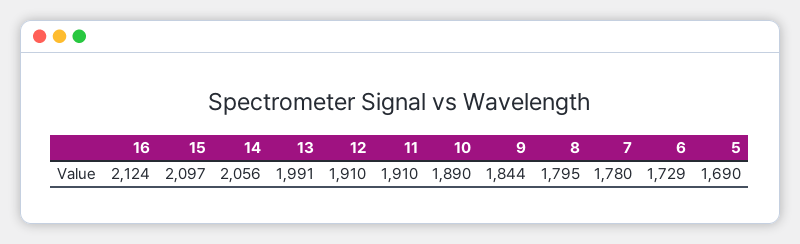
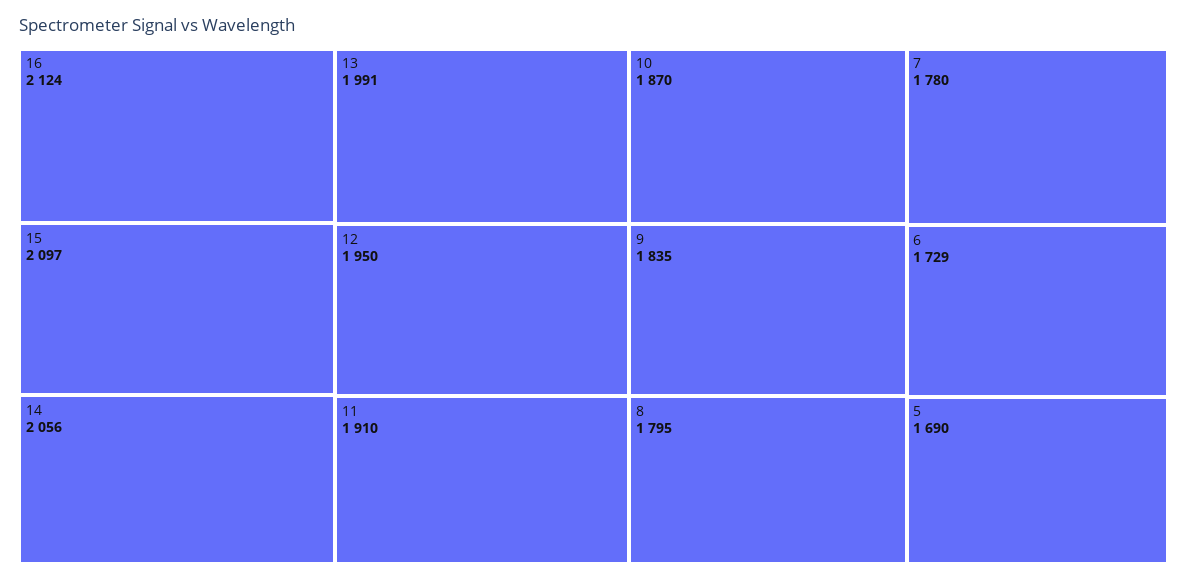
  {
    "16": 2124,
    "15": 2097,
    "14": 2056,
    "13": 1991,
-   "12": 1910,
+   "12": 1950,
    "11": 1910,
-   "10": 1890,
+   "10": 1870,
-   "9": 1844,
+   "9": 1835,
    "8": 1795,
    "7": 1780,
    "6": 1729,
    "5": 1690
  }

